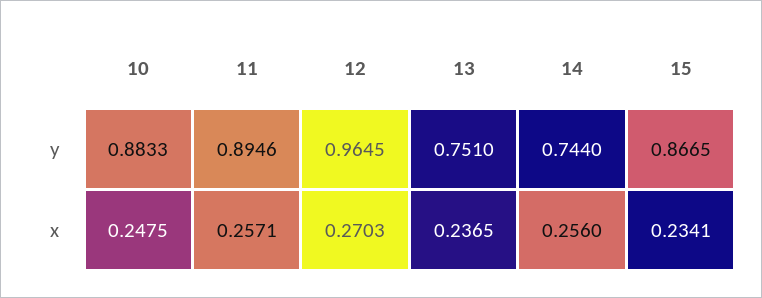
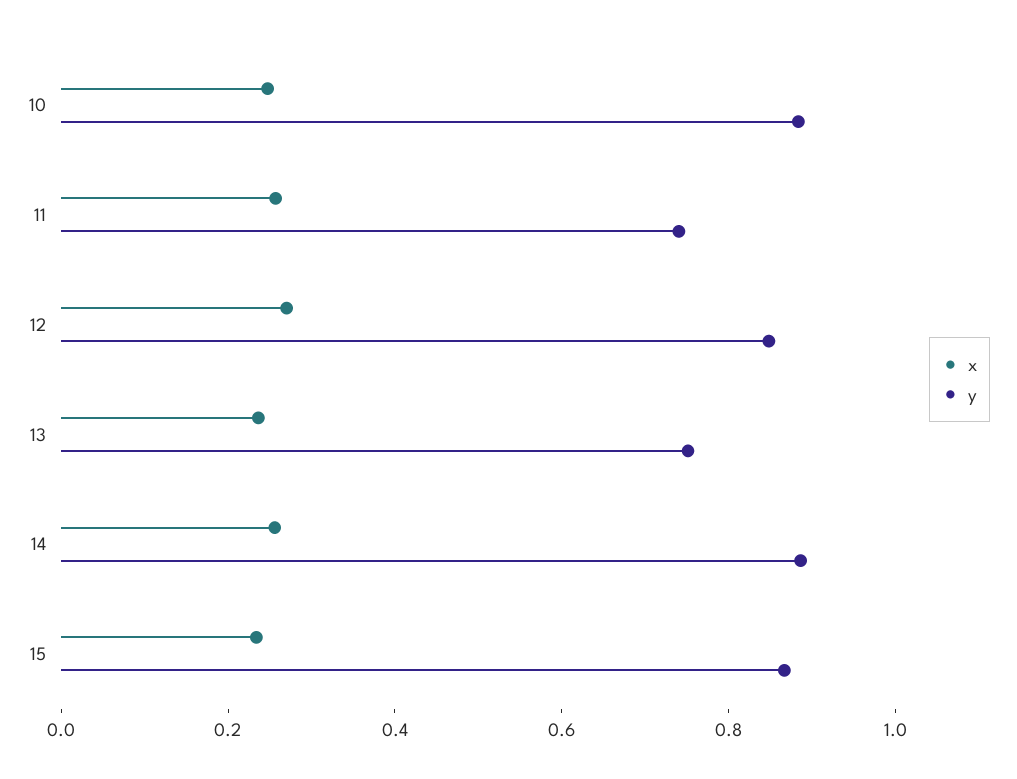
  {
    "y": {
      "10": 0.8833,
-     "11": 0.8946,
+     "11": 0.75,
-     "12": 0.9645,
+     "12": 0.85,
      "13": 0.751,
-     "14": 0.744,
+     "14": 0.9,
      "15": 0.8665
    },
    "x": {
      "10": 0.2475,
      "11": 0.2571,
      "12": 0.2703,
      "13": 0.2365,
      "14": 0.256,
      "15": 0.2341
    }
  }

